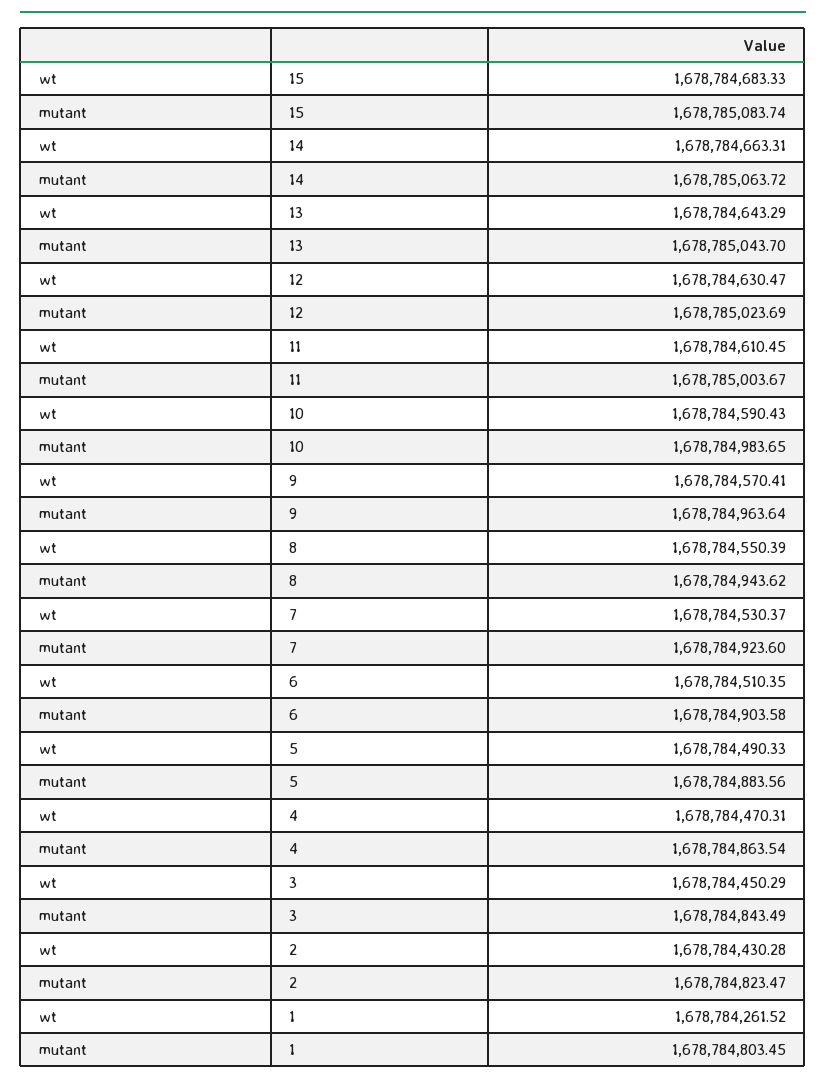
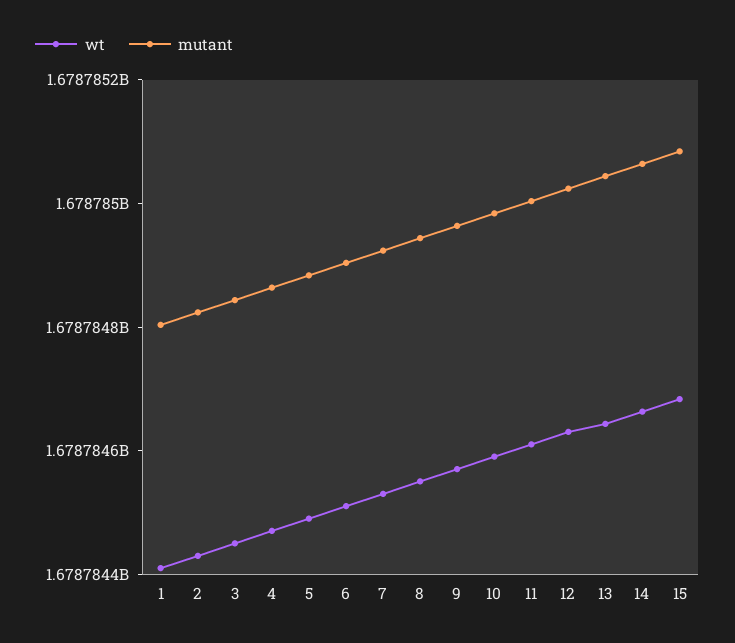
  {
    "wt": {
      "15": 1678784683.33,
      "14": 1678784663.31,
      "13": 1678784643.29,
      "12": 1678784630.47,
      "11": 1678784610.45,
      "10": 1678784590.43,
      "9": 1678784570.41,
      "8": 1678784550.39,
      "7": 1678784530.37,
      "6": 1678784510.35,
      "5": 1678784490.33,
      "4": 1678784470.31,
      "3": 1678784450.29,
      "2": 1678784430.28,
-     "1": 1678784261.52
+     "1": 1678784400
    },
    "mutant": {
      "15": 1678785083.74,
      "14": 1678785063.72,
      "13": 1678785043.7,
      "12": 1678785023.69,
      "11": 1678785003.67,
      "10": 1678784983.65,
      "9": 1678784963.64,
      "8": 1678784943.62,
      "7": 1678784923.6,
      "6": 1678784903.58,
      "5": 1678784883.56,
      "4": 1678784863.54,
      "3": 1678784843.49,
      "2": 1678784823.47,
      "1": 1678784803.45
    }
  }

